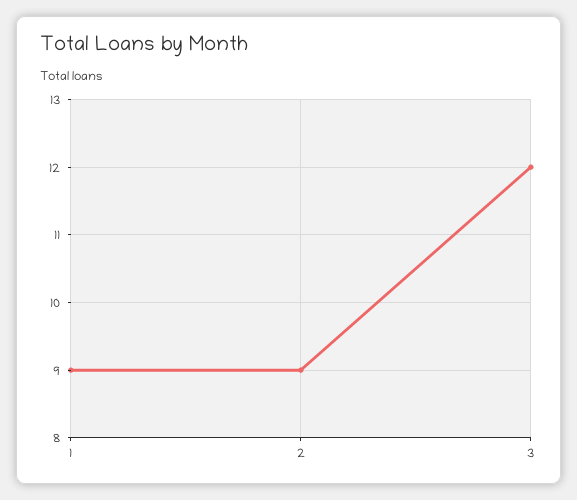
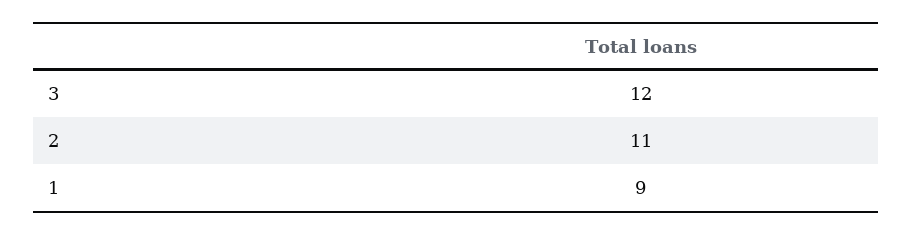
  {
    "1": 9,
-   "2": 9,
+   "2": 11,
    "3": 12
  }

